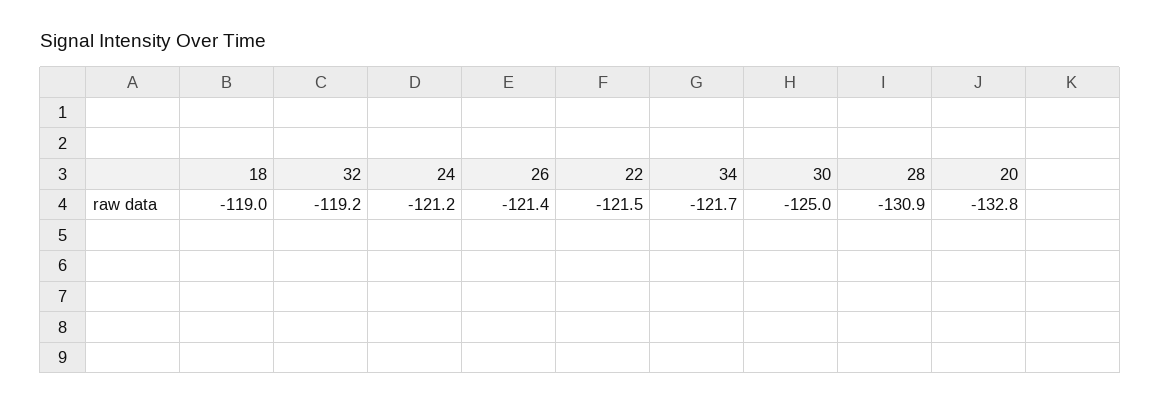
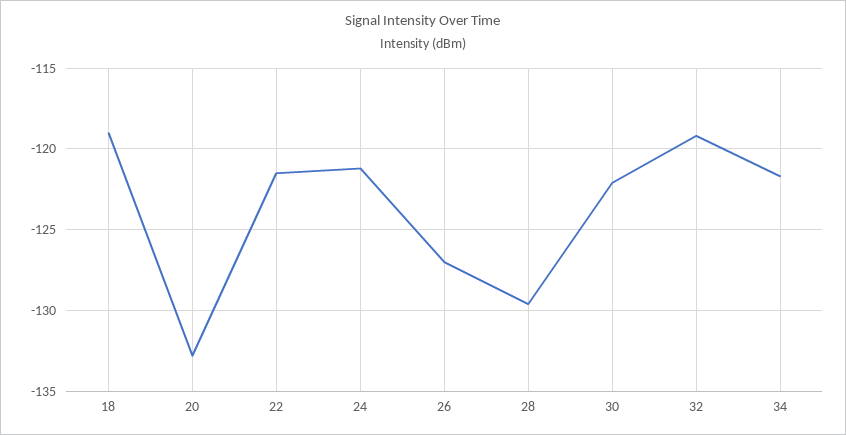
  {
    "18": -119,
    "32": -119.2,
    "24": -121.2,
-   "26": -121.4,
+   "26": -127,
    "22": -121.5,
    "34": -121.7,
-   "30": -125,
+   "30": -122,
-   "28": -130.9,
+   "28": -129.5,
    "20": -132.8
  }

